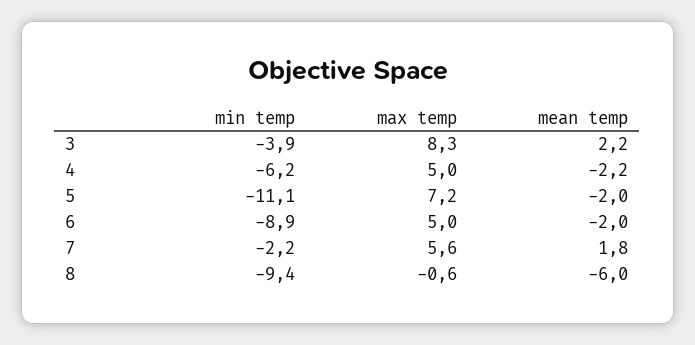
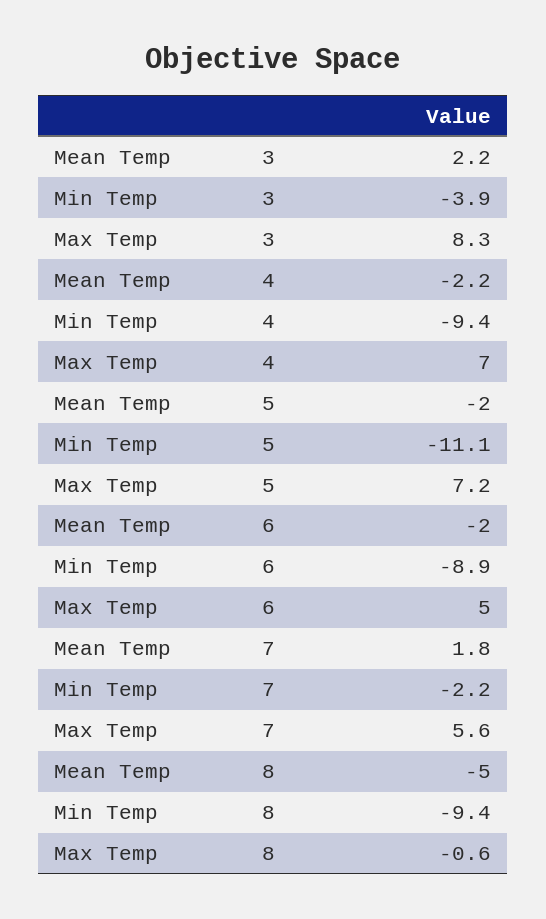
  {
    "min temp": {
      "3": -3.9,
-     "4": -6.2,
+     "4": -9.4,
      "5": -11.1,
      "6": -8.9,
      "7": -2.2,
      "8": -9.4
    },
    "max temp": {
      "3": 8.3,
-     "4": 5,
+     "4": 7,
      "5": 7.2,
      "6": 5,
      "7": 5.6,
      "8": -0.6
    },
    "mean temp": {
      "3": 2.2,
      "4": -2.2,
      "5": -2,
      "6": -2,
      "7": 1.8,
-     "8": -6
+     "8": -5
    }
  }

